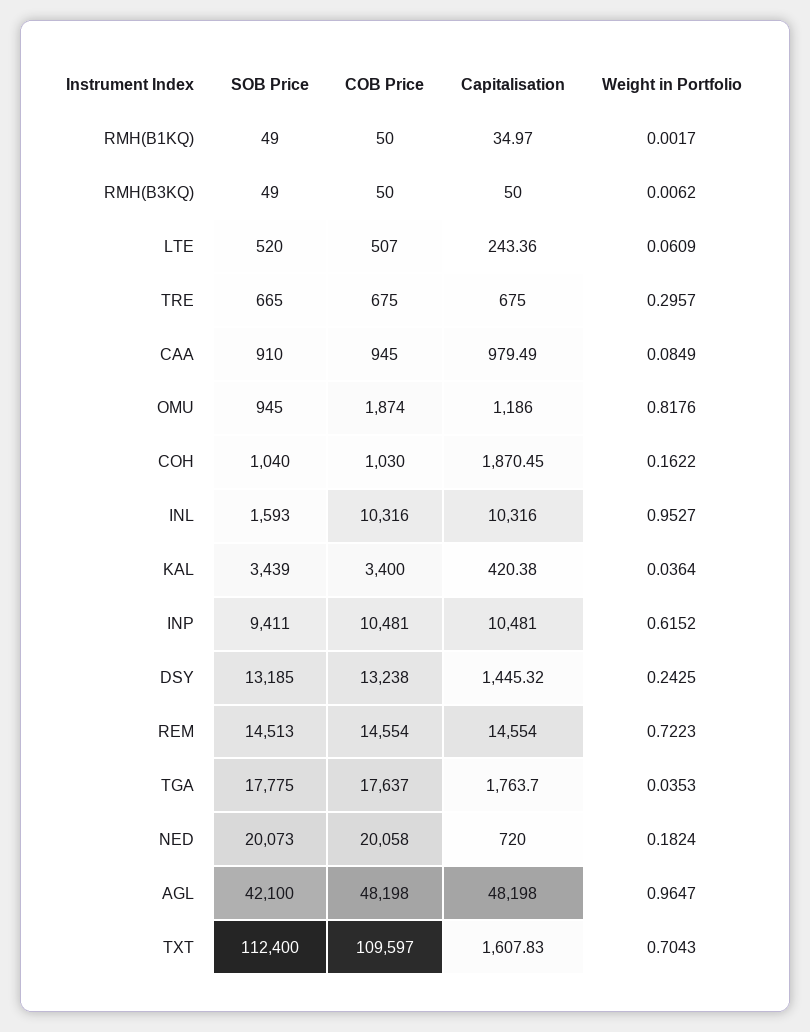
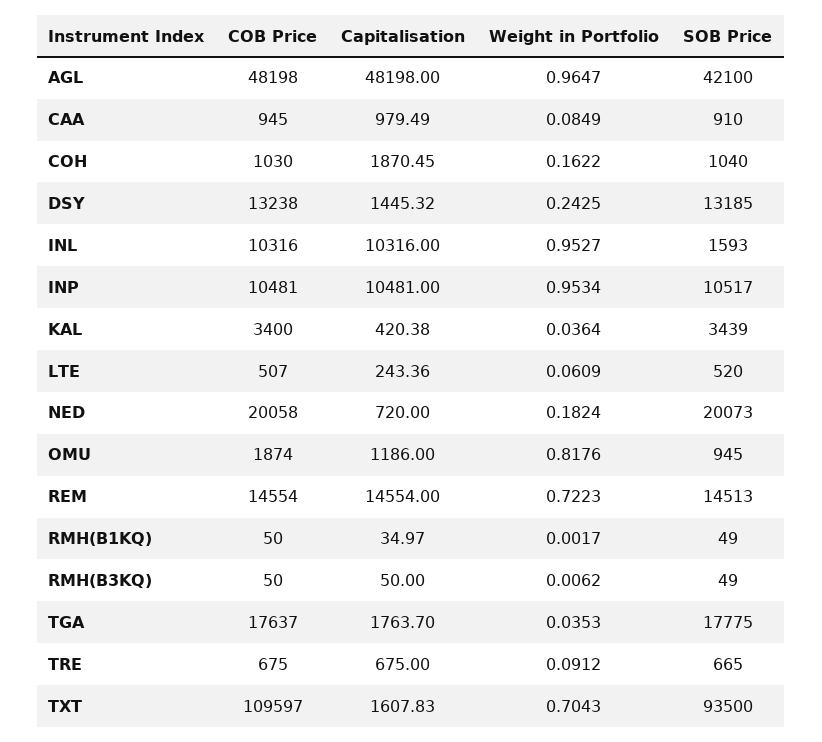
  {
    "SOB Price": {
      "RMH(B1KQ)": 49,
      "RMH(B3KQ)": 49,
      "LTE": 520,
      "TRE": 665,
      "CAA": 910,
      "OMU": 945,
      "COH": 1040,
      "INL": 1593,
      "KAL": 3439,
-     "INP": 9411,
+     "INP": 10517,
      "DSY": 13185,
      "REM": 14513,
      "TGA": 17775,
      "NED": 20073,
      "AGL": 42100,
-     "TXT": 112400
+     "TXT": 93500
    },
    "COB Price": {
      "RMH(B1KQ)": 50,
      "RMH(B3KQ)": 50,
      "LTE": 507,
      "TRE": 675,
      "CAA": 945,
      "OMU": 1874,
      "COH": 1030,
      "INL": 10316,
      "KAL": 3400,
      "INP": 10481,
      "DSY": 13238,
      "REM": 14554,
      "TGA": 17637,
      "NED": 20058,
      "AGL": 48198,
      "TXT": 109597
    },
    "Capitalisation": {
      "RMH(B1KQ)": 34.97,
      "RMH(B3KQ)": 50,
      "LTE": 243.36,
      "TRE": 675,
      "CAA": 979.49,
      "OMU": 1186,
      "COH": 1870.45,
      "INL": 10316,
      "KAL": 420.38,
      "INP": 10481,
      "DSY": 1445.32,
      "REM": 14554,
      "TGA": 1763.7,
      "NED": 720,
      "AGL": 48198,
      "TXT": 1607.83
    },
    "Weight in Portfolio": {
      "RMH(B1KQ)": 0.0017,
      "RMH(B3KQ)": 0.0062,
      "LTE": 0.0609,
-     "TRE": 0.2957,
+     "TRE": 0.0912,
      "CAA": 0.0849,
      "OMU": 0.8176,
      "COH": 0.1622,
      "INL": 0.9527,
      "KAL": 0.0364,
-     "INP": 0.6152,
+     "INP": 0.9534,
      "DSY": 0.2425,
      "REM": 0.7223,
      "TGA": 0.0353,
      "NED": 0.1824,
      "AGL": 0.9647,
      "TXT": 0.7043
    }
  }

